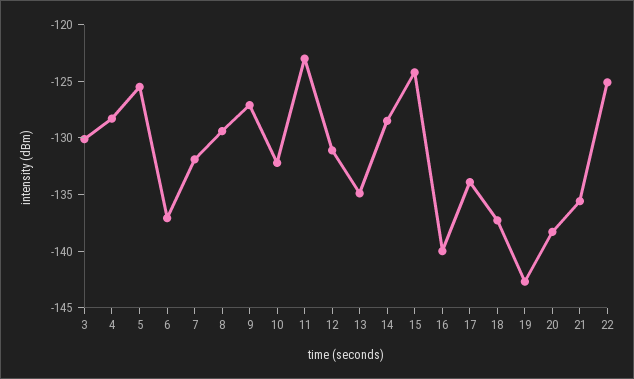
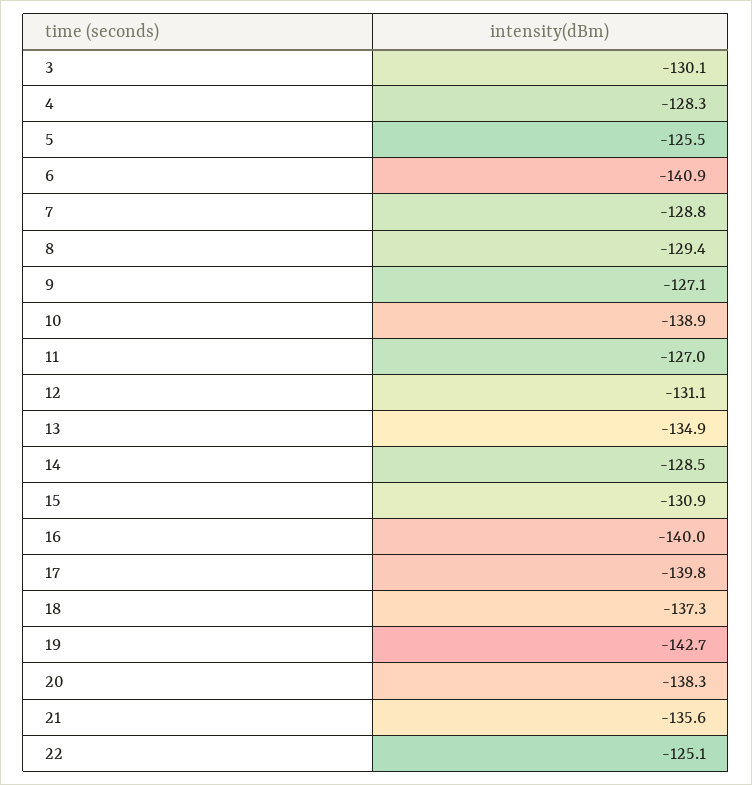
  {
    "3": -130.1,
    "4": -128.3,
    "5": -125.5,
-   "6": -137,
+   "6": -140.9,
-   "7": -132,
+   "7": -128.8,
    "8": -129.4,
    "9": -127.1,
-   "10": -132,
+   "10": -138.9,
-   "11": -123,
+   "11": -127,
    "12": -131.1,
    "13": -134.9,
    "14": -128.5,
-   "15": -124,
+   "15": -130.9,
    "16": -140,
-   "17": -134,
+   "17": -139.8,
    "18": -137.3,
    "19": -142.7,
    "20": -138.3,
    "21": -135.6,
    "22": -125.1
  }

